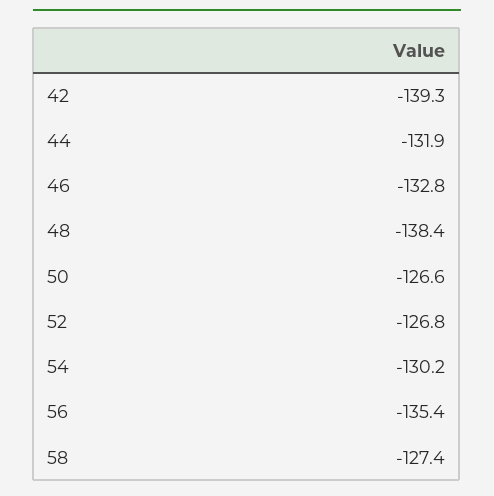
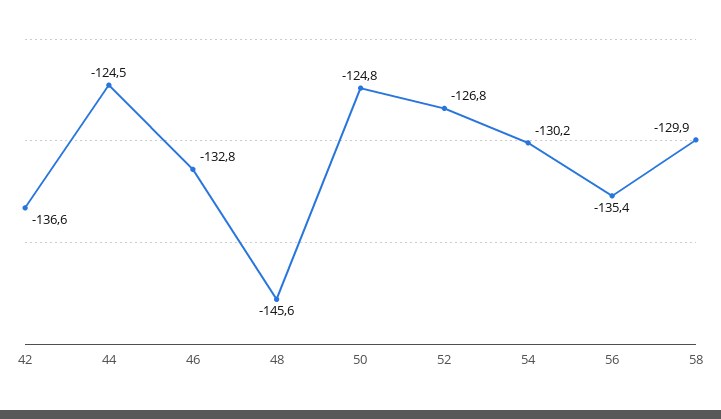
  {
-   "42": -139.3,
+   "42": -136.6,
-   "44": -131.9,
+   "44": -124.5,
    "46": -132.8,
-   "48": -138.4,
+   "48": -145.6,
-   "50": -126.6,
+   "50": -124.8,
    "52": -126.8,
    "54": -130.2,
    "56": -135.4,
-   "58": -127.4
+   "58": -129.9
  }

